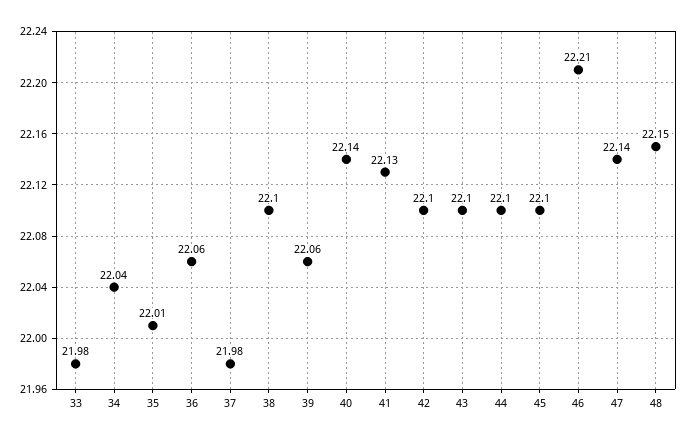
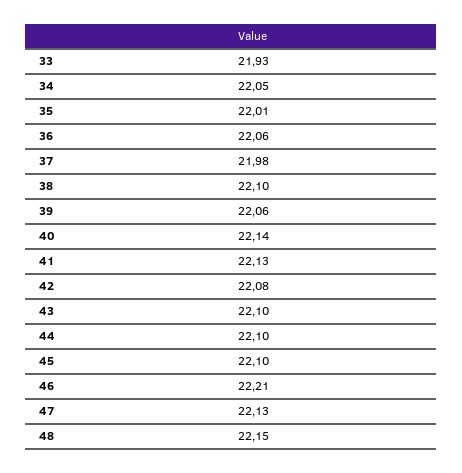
  {
-   "33": 21.98,
+   "33": 21.93,
-   "34": 22.04,
+   "34": 22.05,
    "35": 22.01,
    "36": 22.06,
    "37": 21.98,
    "38": 22.1,
    "39": 22.06,
    "40": 22.14,
    "41": 22.13,
-   "42": 22.1,
+   "42": 22.08,
    "43": 22.1,
    "44": 22.1,
    "45": 22.1,
    "46": 22.21,
-   "47": 22.14,
+   "47": 22.13,
    "48": 22.15
  }

